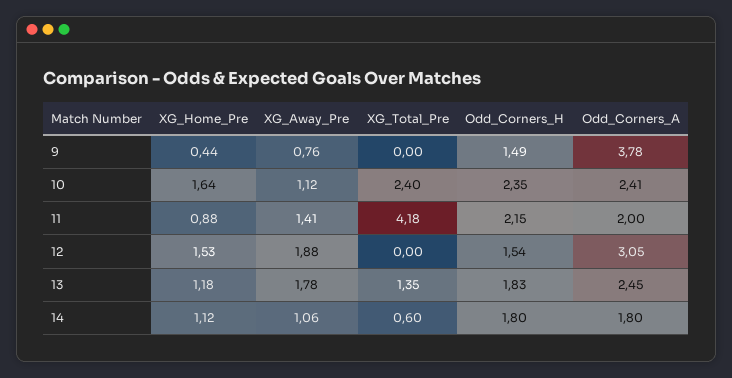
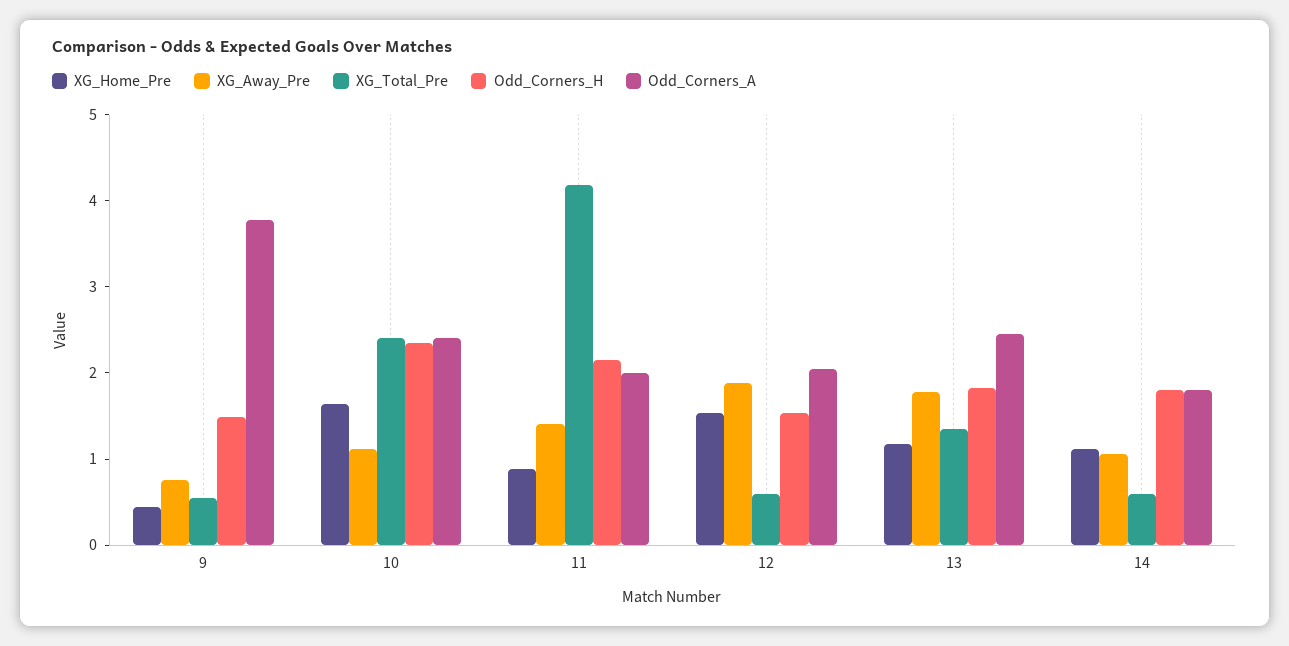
  {
    "XG_Home_Pre": {
      "9": 0.44,
      "10": 1.64,
      "11": 0.88,
      "12": 1.53,
      "13": 1.18,
      "14": 1.12
    },
    "XG_Away_Pre": {
      "9": 0.76,
      "10": 1.12,
      "11": 1.41,
      "12": 1.88,
      "13": 1.78,
      "14": 1.06
    },
    "XG_Total_Pre": {
-     "9": 0,
+     "9": 0.6,
      "10": 2.4,
      "11": 4.18,
-     "12": 0,
+     "12": 0.6,
      "13": 1.35,
      "14": 0.6
    },
    "Odd_Corners_H": {
      "9": 1.49,
      "10": 2.35,
      "11": 2.15,
      "12": 1.54,
      "13": 1.83,
      "14": 1.8
    },
    "Odd_Corners_A": {
      "9": 3.78,
      "10": 2.41,
      "11": 2,
-     "12": 3.05,
+     "12": 2,
      "13": 2.45,
      "14": 1.8
    }
  }

